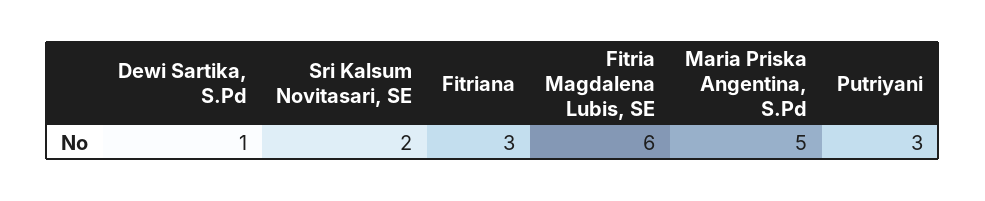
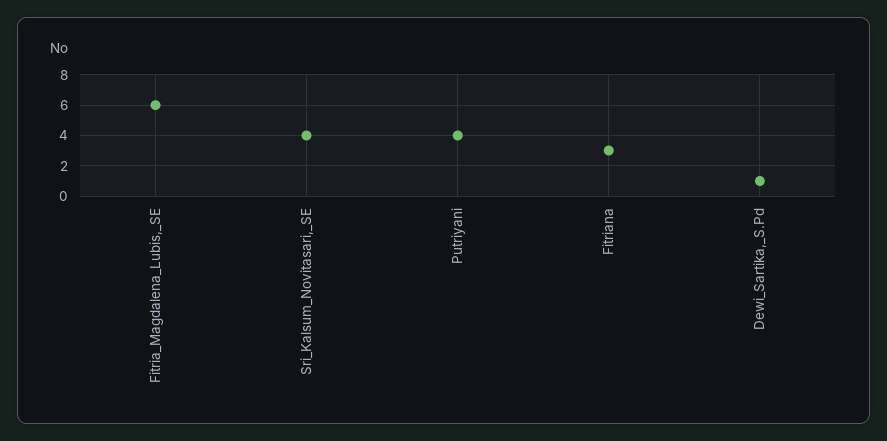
  {
    "Dewi Sartika, S.Pd": 1,
-   "Sri Kalsum Novitasari, SE": 2,
+   "Sri Kalsum Novitasari, SE": 4,
    "Fitriana": 3,
    "Fitria Magdalena Lubis, SE": 6,
-   "Maria Priska Angentina, S.Pd": 5,
-   "Putriyani": 3
+   "Putriyani": 4
  }

